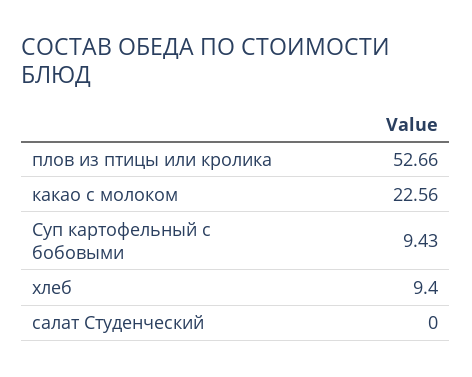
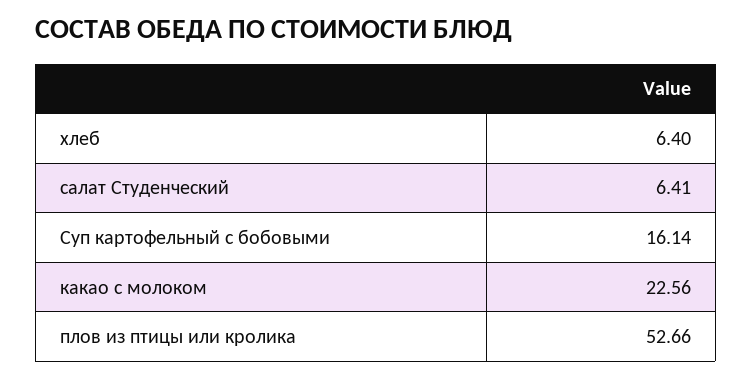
  {
    "плов из птицы или кролика": 52.66,
    "какао с молоком": 22.56,
-   "Суп картофельный с бобовыми": 9.43,
+   "Суп картофельный с бобовыми": 16.14,
-   "хлеб": 9.4,
+   "хлеб": 6.4,
-   "салат Студенческий": 0
+   "салат Студенческий": 6.41
  }

